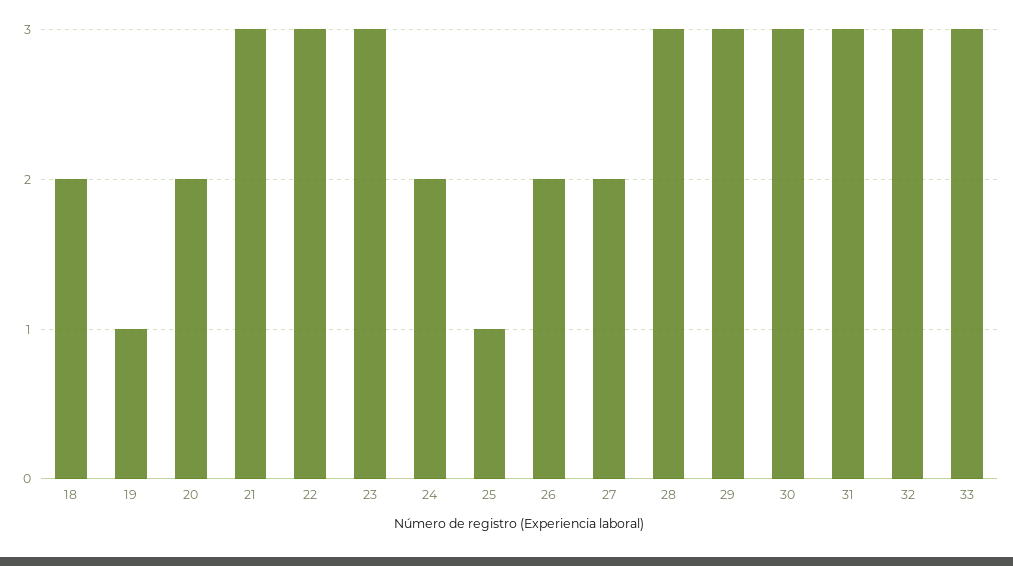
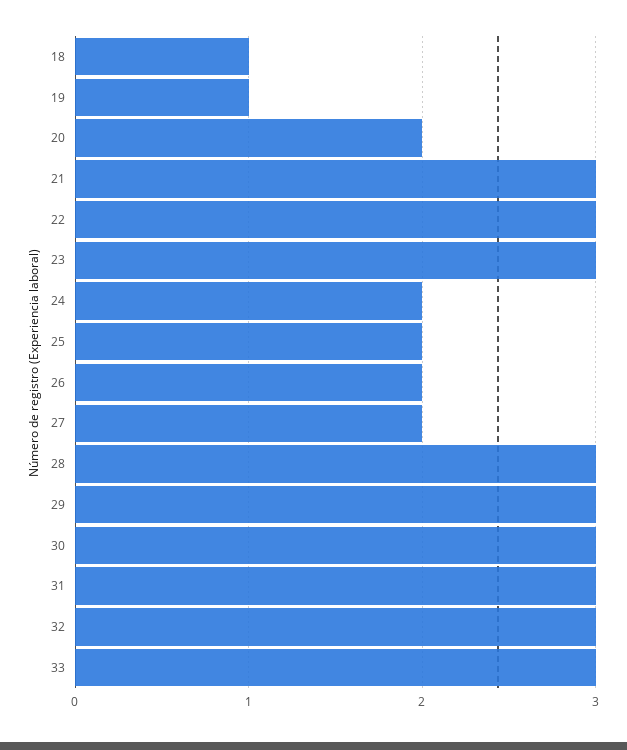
  {
-   "18": 2,
+   "18": 1,
    "19": 1,
    "20": 2,
    "21": 3,
    "22": 3,
    "23": 3,
    "24": 2,
-   "25": 1,
+   "25": 2,
    "26": 2,
    "27": 2,
    "28": 3,
    "29": 3,
    "30": 3,
    "31": 3,
    "32": 3,
    "33": 3
  }

